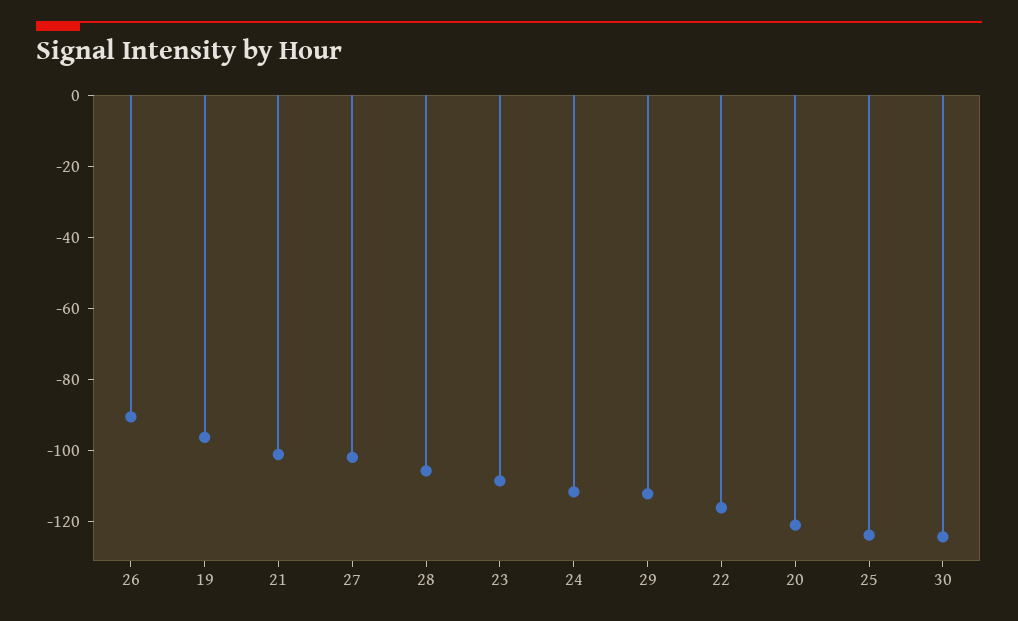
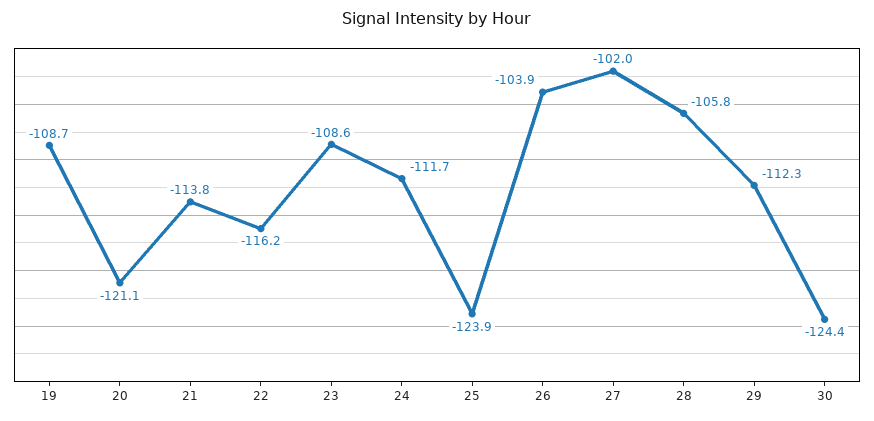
  {
-   "26": -90,
+   "26": -103.9,
-   "19": -95,
+   "19": -108.7,
-   "21": -100,
+   "21": -113.8,
    "27": -102,
    "28": -105.8,
    "23": -108.6,
    "24": -111.7,
    "29": -112.3,
    "22": -116.2,
    "20": -121.1,
    "25": -123.9,
    "30": -124.4
  }

